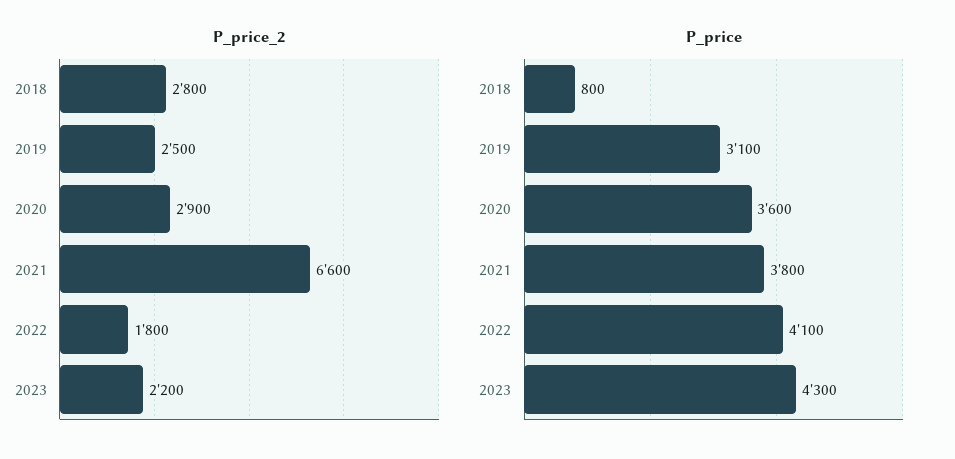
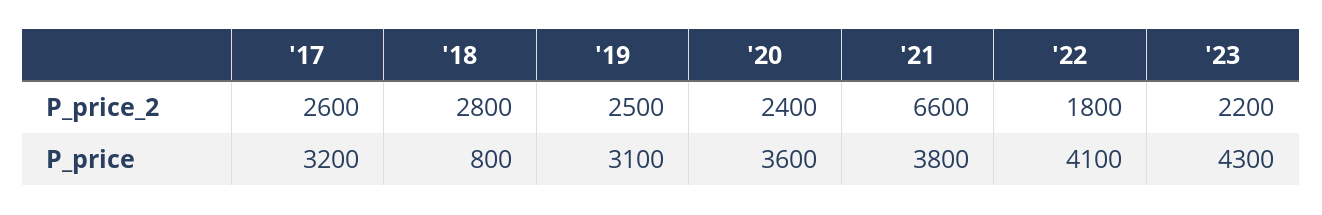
  {
    "P_price_2": {
      "2018": 2800,
      "2019": 2500,
-     "2020": 2900,
+     "2020": 2400,
      "2021": 6600,
      "2022": 1800,
-     "2023": 2200
+     "2023": 2200,
+     "'17": 2600
    },
    "P_price": {
      "2018": 800,
      "2019": 3100,
      "2020": 3600,
      "2021": 3800,
      "2022": 4100,
-     "2023": 4300
+     "2023": 4300,
+     "'17": 3200
    }
  }

